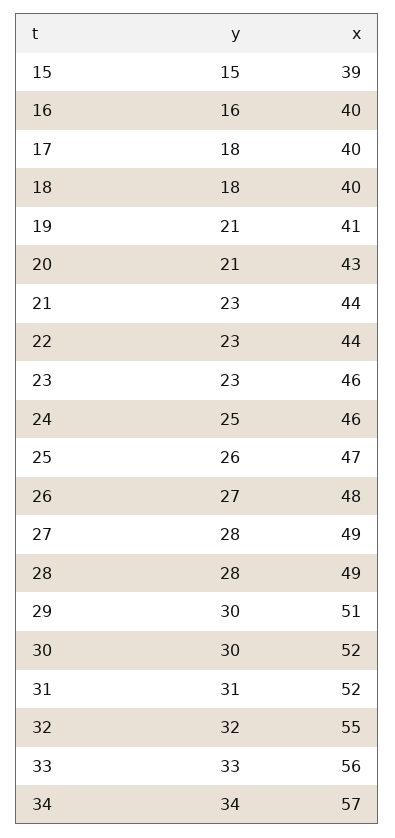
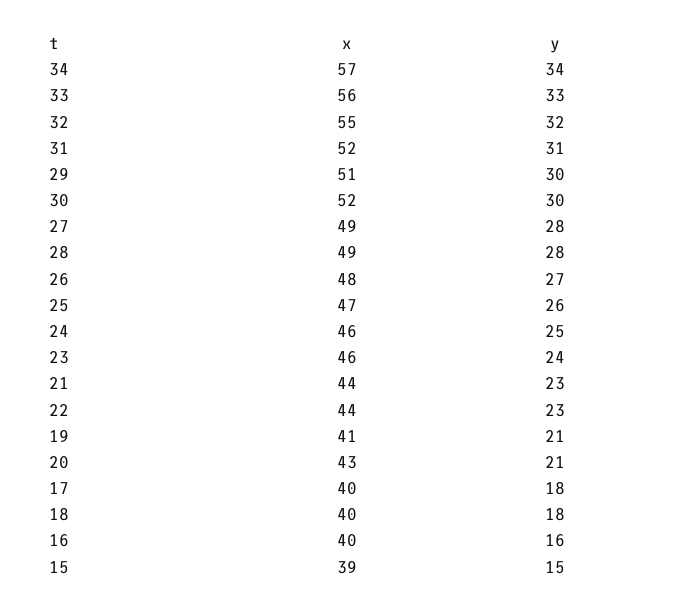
  {
    "y": {
      "15": 15,
      "16": 16,
      "17": 18,
      "18": 18,
      "19": 21,
      "20": 21,
      "21": 23,
      "22": 23,
-     "23": 23,
+     "23": 24,
      "24": 25,
      "25": 26,
      "26": 27,
      "27": 28,
      "28": 28,
      "29": 30,
      "30": 30,
      "31": 31,
      "32": 32,
      "33": 33,
      "34": 34
    },
    "x": {
      "15": 39,
      "16": 40,
      "17": 40,
      "18": 40,
      "19": 41,
      "20": 43,
      "21": 44,
      "22": 44,
      "23": 46,
      "24": 46,
      "25": 47,
      "26": 48,
      "27": 49,
      "28": 49,
      "29": 51,
      "30": 52,
      "31": 52,
      "32": 55,
      "33": 56,
      "34": 57
    }
  }

